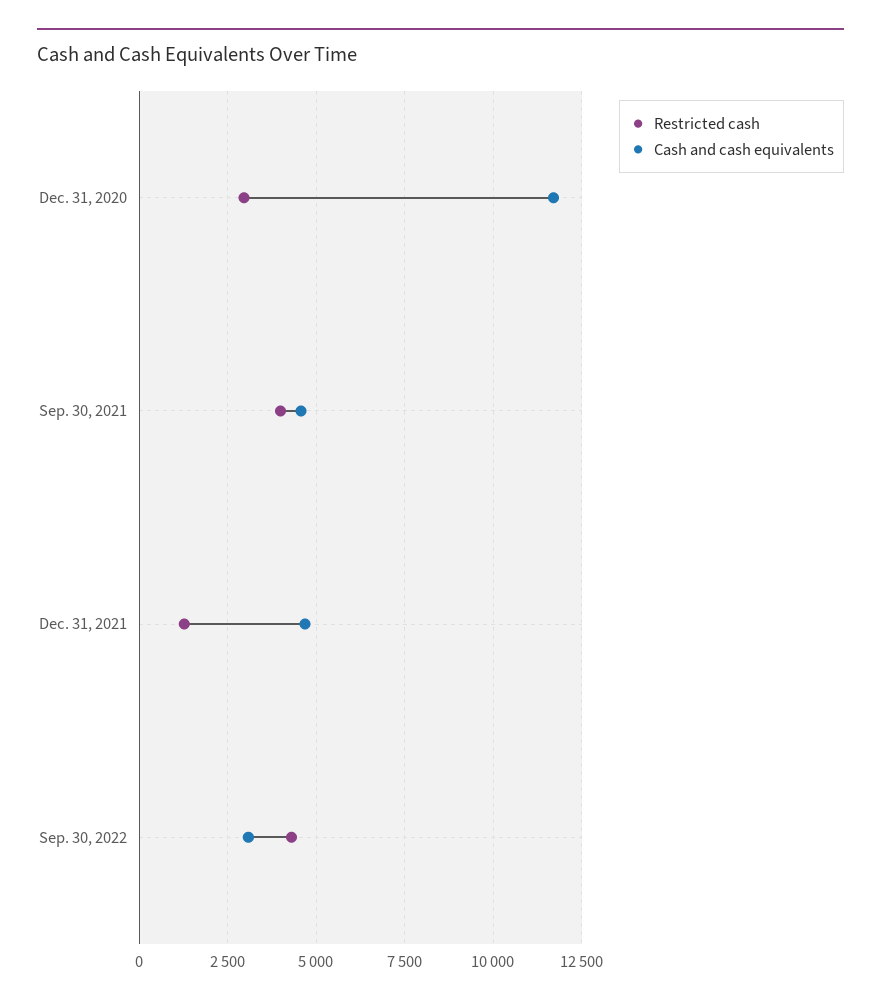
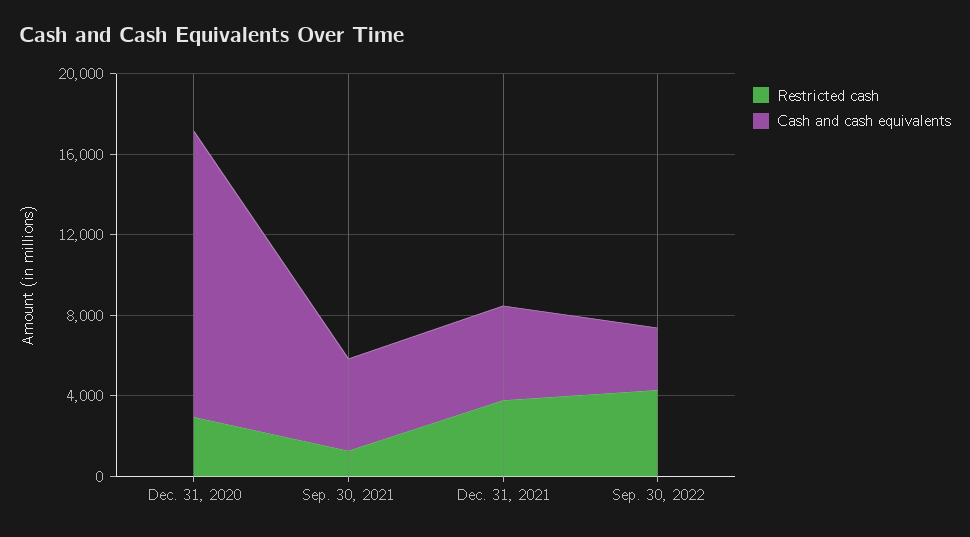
  {
    "Restricted cash": {
      "Dec. 31, 2020": 3000,
-     "Sep. 30, 2021": 4000,
+     "Sep. 30, 2021": 1000,
-     "Dec. 31, 2021": 1250,
+     "Dec. 31, 2021": 4000,
      "Sep. 30, 2022": 4250
    },
    "Cash and cash equivalents": {
-     "Dec. 31, 2020": 11750,
+     "Dec. 31, 2020": 14000,
      "Sep. 30, 2021": 4500,
      "Dec. 31, 2021": 4750,
      "Sep. 30, 2022": 3000
    }
  }

